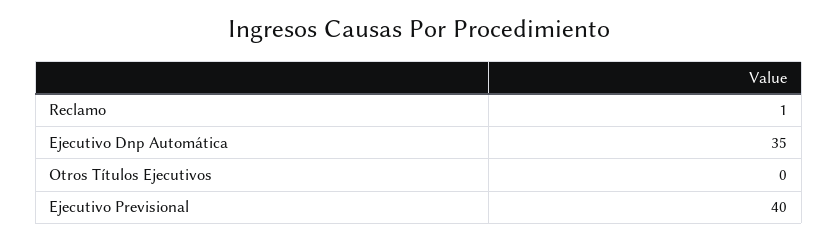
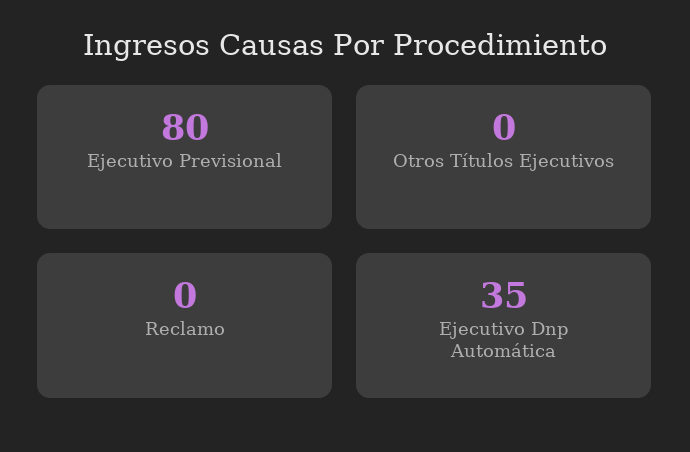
  {
-   "Reclamo": 1,
+   "Reclamo": 0,
    "Ejecutivo Dnp Automática": 35,
    "Otros Títulos Ejecutivos": 0,
-   "Ejecutivo Previsional": 40
+   "Ejecutivo Previsional": 80
  }

